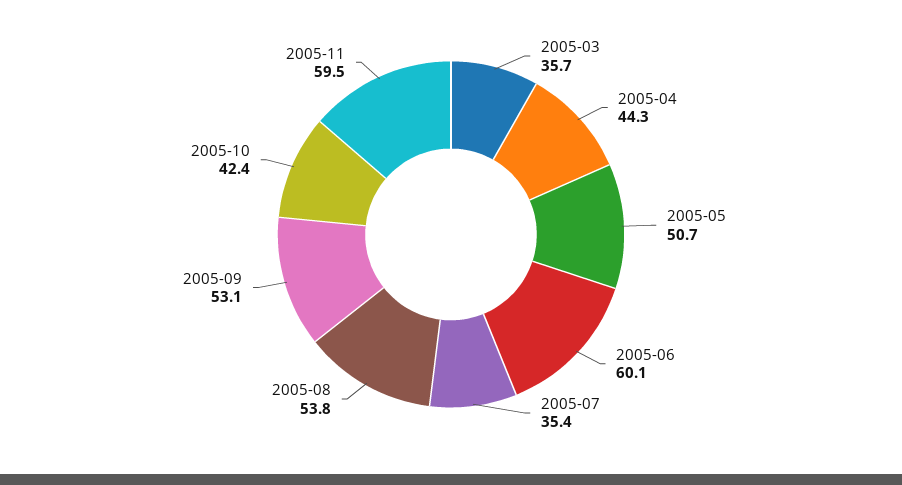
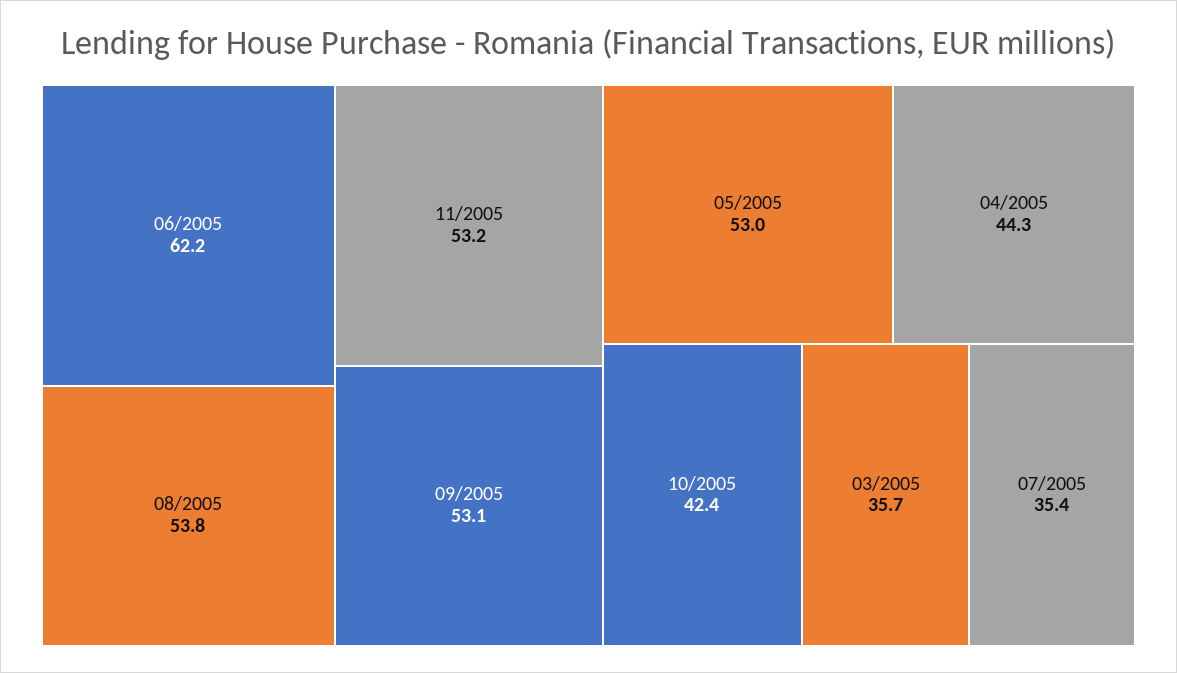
  {
    "2005-03": 35.7,
    "2005-04": 44.3,
-   "2005-05": 50.7,
+   "2005-05": 53,
-   "2005-06": 60.1,
+   "2005-06": 62.2,
    "2005-07": 35.4,
    "2005-08": 53.8,
    "2005-09": 53.1,
    "2005-10": 42.4,
-   "2005-11": 59.5
+   "2005-11": 53.2
  }

